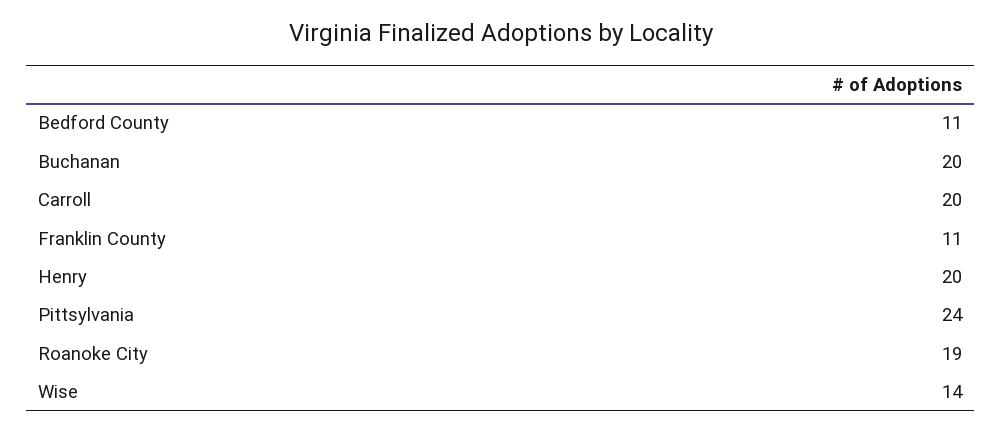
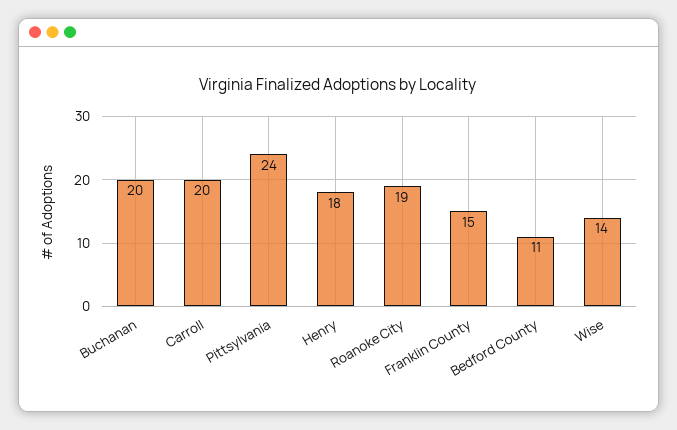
  {
    "Bedford County": 11,
    "Buchanan": 20,
    "Carroll": 20,
-   "Franklin County": 11,
+   "Franklin County": 15,
-   "Henry": 20,
+   "Henry": 18,
    "Pittsylvania": 24,
    "Roanoke City": 19,
    "Wise": 14
  }

